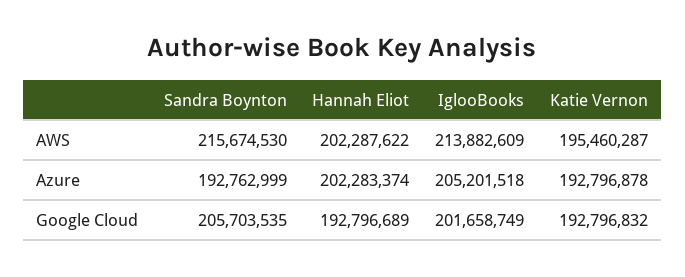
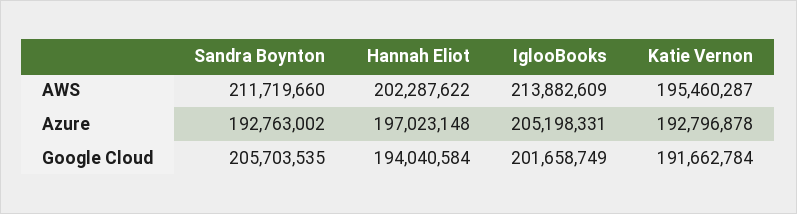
  {
    "Sandra Boynton": {
-     "AWS": 215674530,
+     "AWS": 211719660,
-     "Azure": 192762999,
+     "Azure": 192763002,
      "Google Cloud": 205703535
    },
    "Hannah Eliot": {
      "AWS": 202287622,
-     "Azure": 202283374,
+     "Azure": 197023148,
-     "Google Cloud": 192796689
+     "Google Cloud": 194040584
    },
    "IglooBooks": {
      "AWS": 213882609,
-     "Azure": 205201518,
+     "Azure": 205198331,
      "Google Cloud": 201658749
    },
    "Katie Vernon": {
      "AWS": 195460287,
      "Azure": 192796878,
-     "Google Cloud": 192796832
+     "Google Cloud": 191662784
    }
  }

